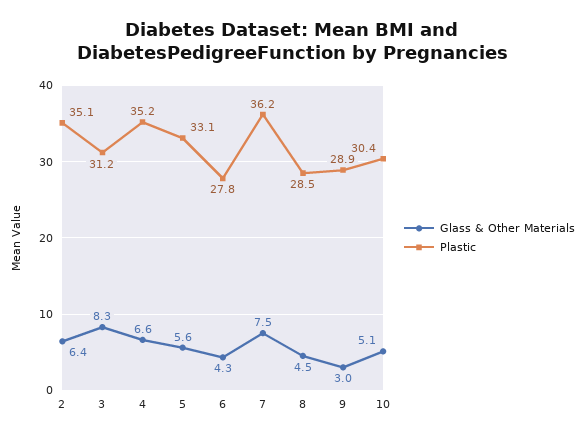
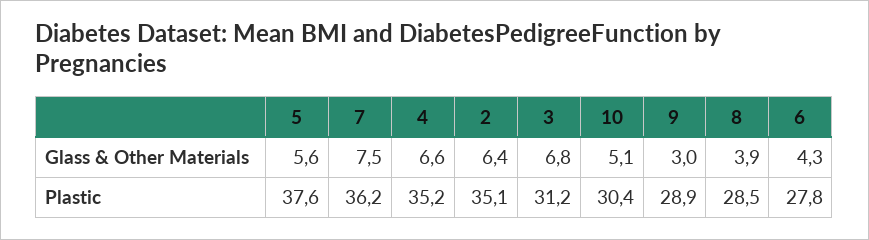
  {
    "Glass & Other Materials": {
      "2": 6.4,
-     "3": 8.3,
+     "3": 6.8,
      "4": 6.6,
      "5": 5.6,
      "6": 4.3,
      "7": 7.5,
-     "8": 4.5,
+     "8": 3.9,
      "9": 3,
      "10": 5.1
    },
    "Plastic": {
      "2": 35.1,
      "3": 31.2,
      "4": 35.2,
-     "5": 33.1,
+     "5": 37.6,
      "6": 27.8,
      "7": 36.2,
      "8": 28.5,
      "9": 28.9,
      "10": 30.4
    }
  }

